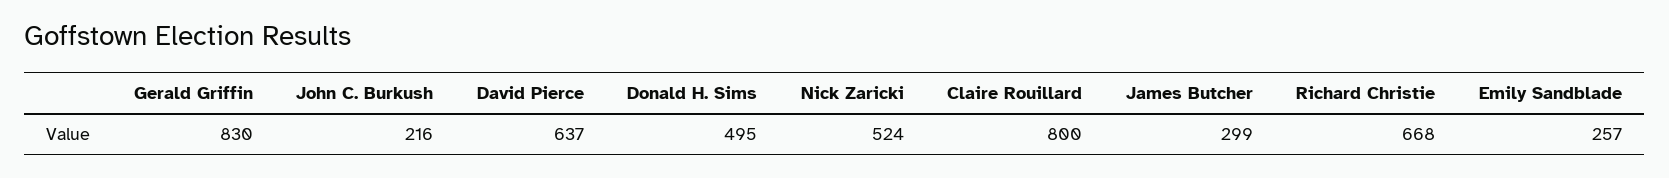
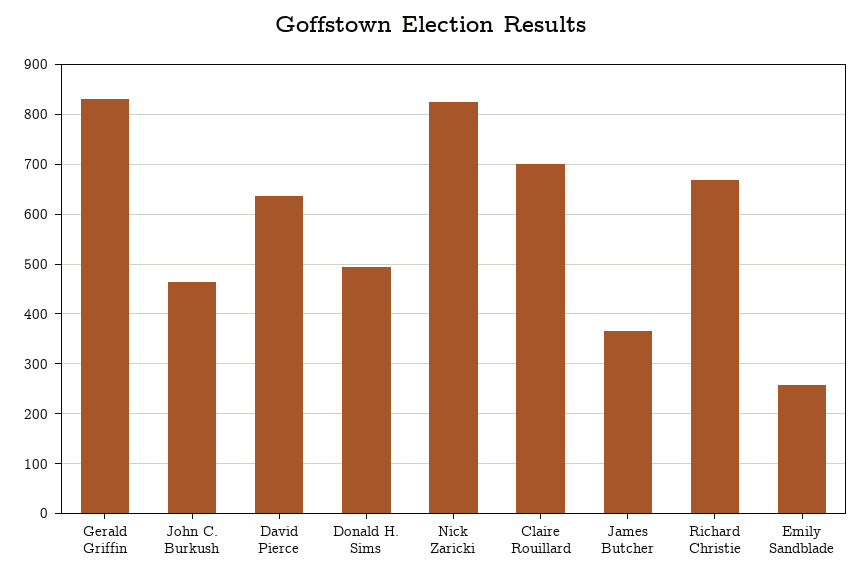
  {
    "Gerald Griffin": 830,
-   "John C. Burkush": 216,
+   "John C. Burkush": 460,
    "David Pierce": 637,
    "Donald H. Sims": 495,
-   "Nick Zaricki": 524,
+   "Nick Zaricki": 820,
-   "Claire Rouillard": 800,
+   "Claire Rouillard": 700,
-   "James Butcher": 299,
+   "James Butcher": 360,
    "Richard Christie": 668,
    "Emily Sandblade": 257
  }

